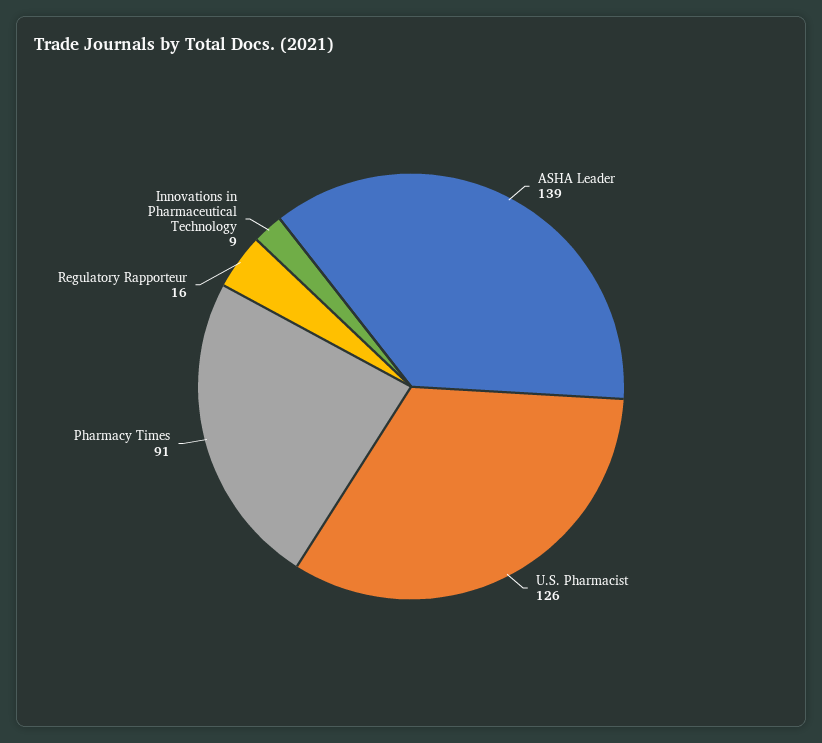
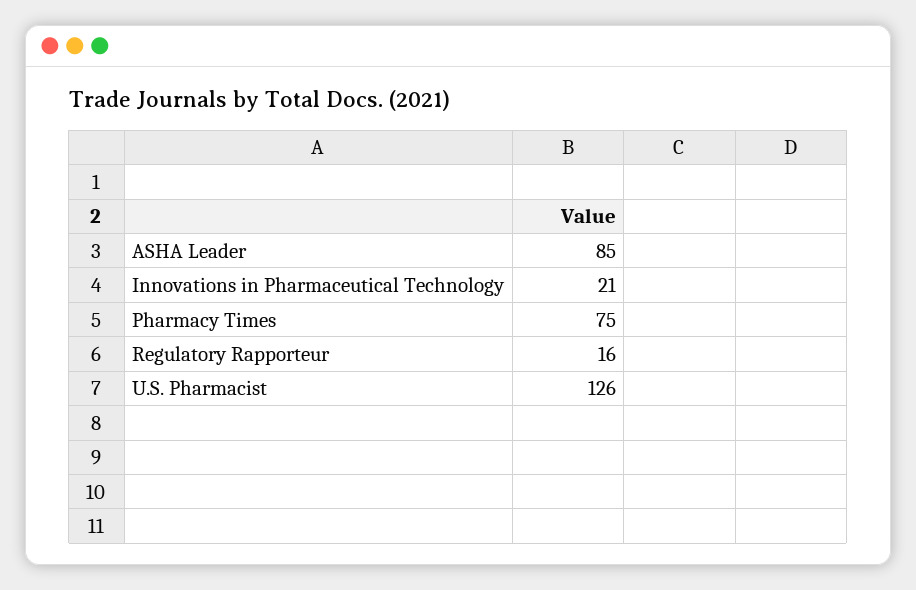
  {
-   "ASHA Leader": 139,
+   "ASHA Leader": 85,
    "U.S. Pharmacist": 126,
-   "Pharmacy Times": 91,
+   "Pharmacy Times": 75,
    "Regulatory Rapporteur": 16,
-   "Innovations in Pharmaceutical Technology": 9
+   "Innovations in Pharmaceutical Technology": 21
  }

